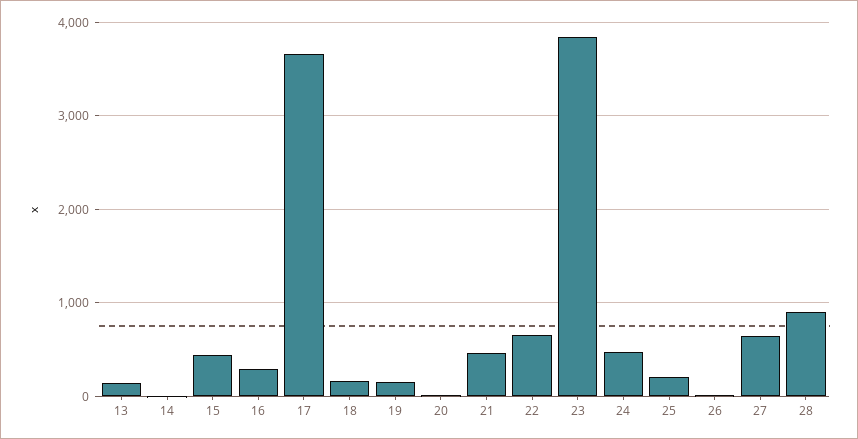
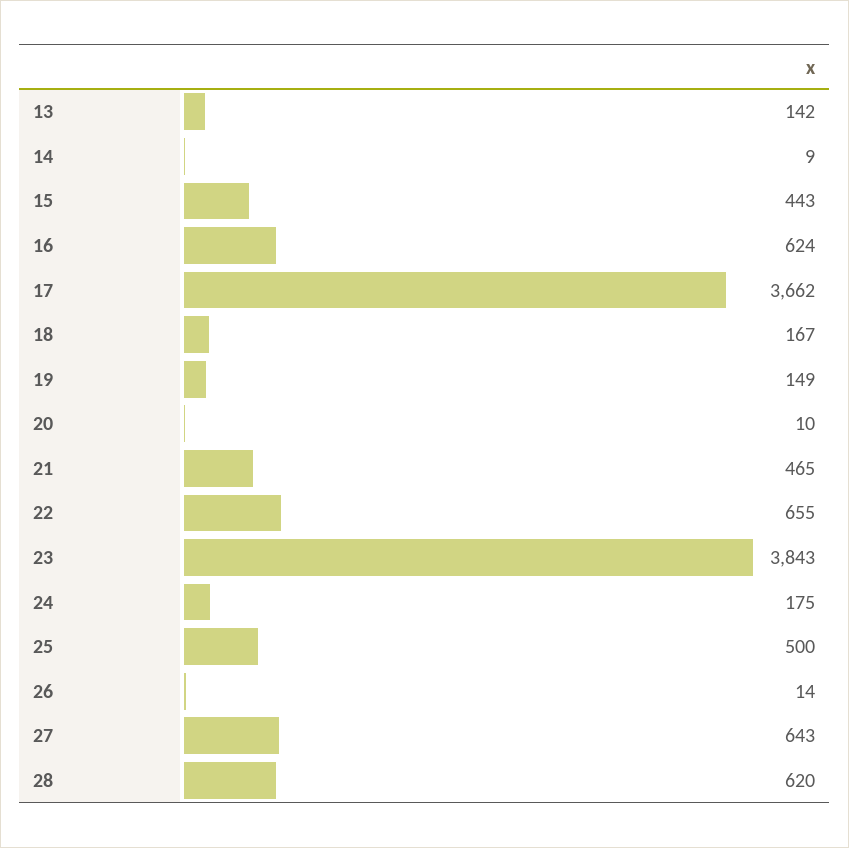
  {
    "13": 142,
    "14": 9,
    "15": 443,
-   "16": 300,
+   "16": 624,
    "17": 3662,
    "18": 167,
    "19": 149,
    "20": 10,
    "21": 465,
    "22": 655,
    "23": 3843,
-   "24": 500,
+   "24": 175,
-   "25": 200,
+   "25": 500,
    "26": 14,
    "27": 643,
-   "28": 900
+   "28": 620
  }

